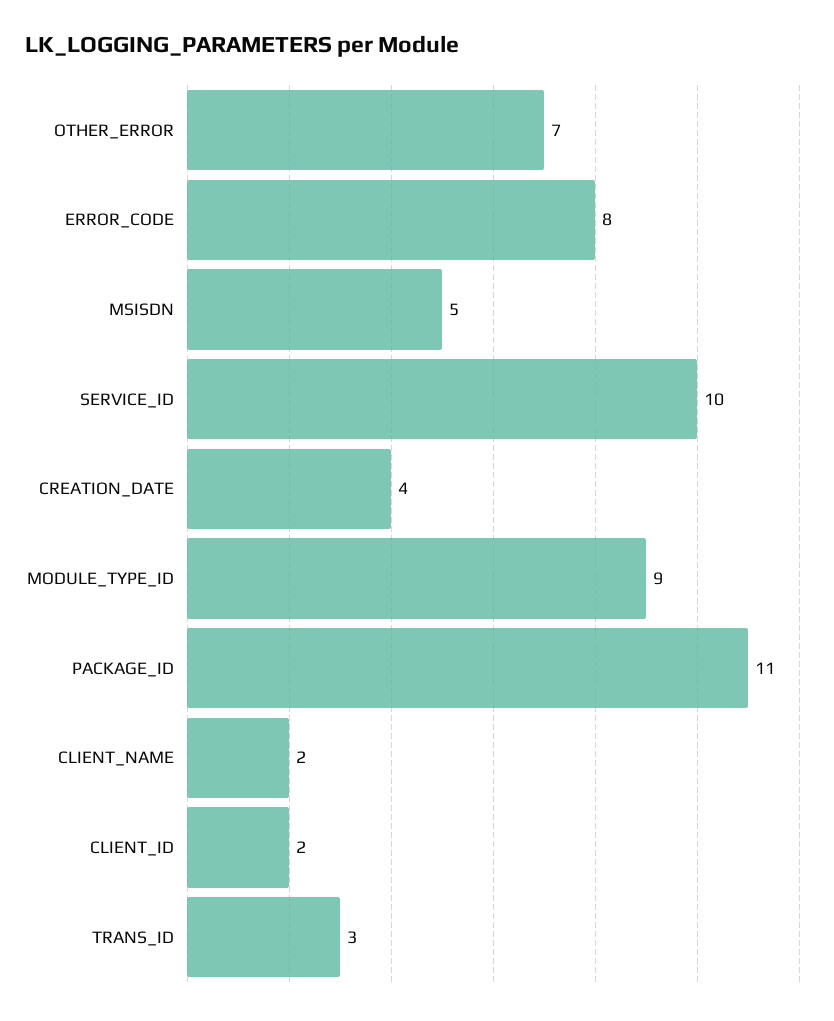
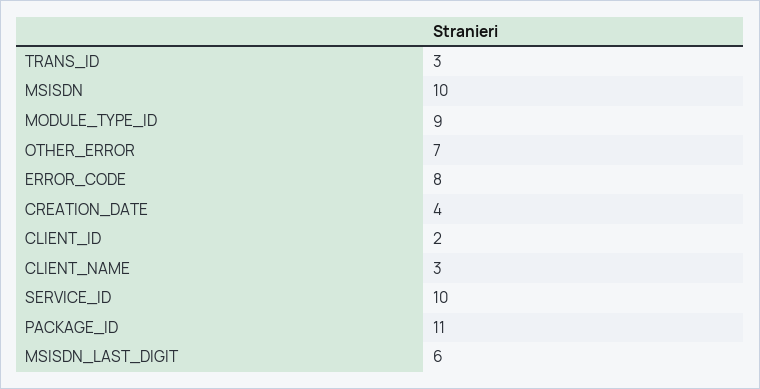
  {
    "OTHER_ERROR": 7,
    "ERROR_CODE": 8,
-   "MSISDN": 5,
+   "MSISDN": 10,
    "SERVICE_ID": 10,
    "CREATION_DATE": 4,
    "MODULE_TYPE_ID": 9,
    "PACKAGE_ID": 11,
-   "CLIENT_NAME": 2,
+   "CLIENT_NAME": 3,
    "CLIENT_ID": 2,
-   "TRANS_ID": 3
+   "TRANS_ID": 3,
+   "MSISDN_LAST_DIGIT": 6
  }

